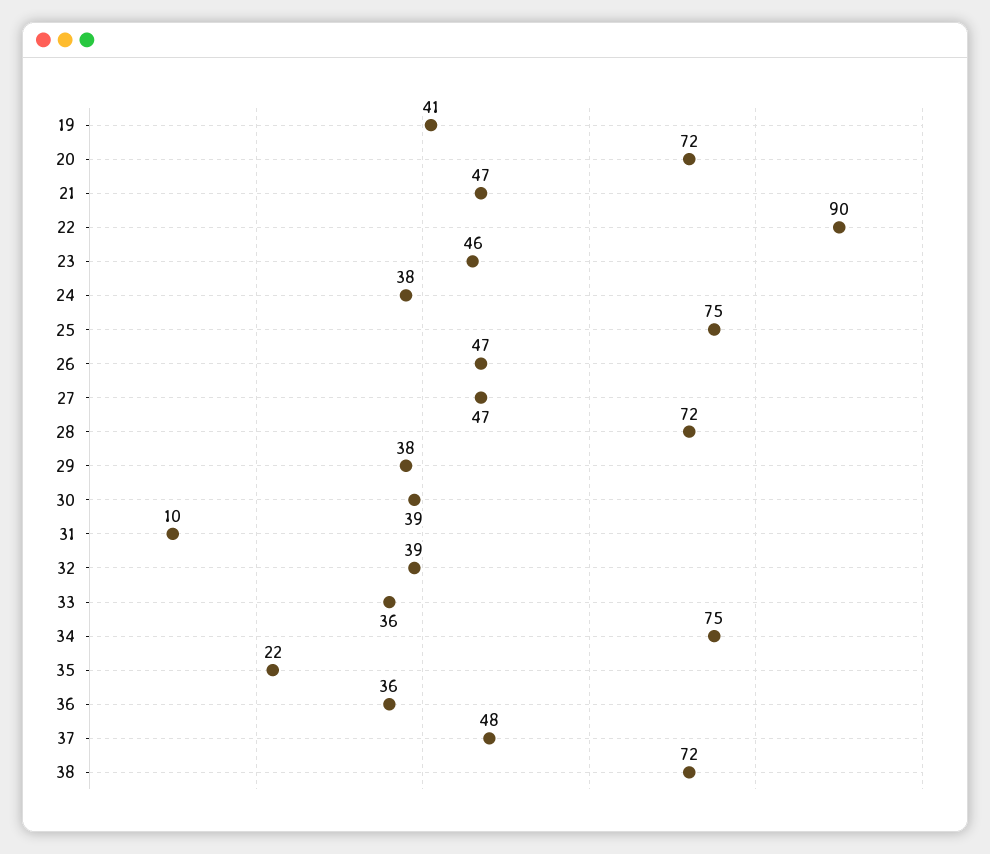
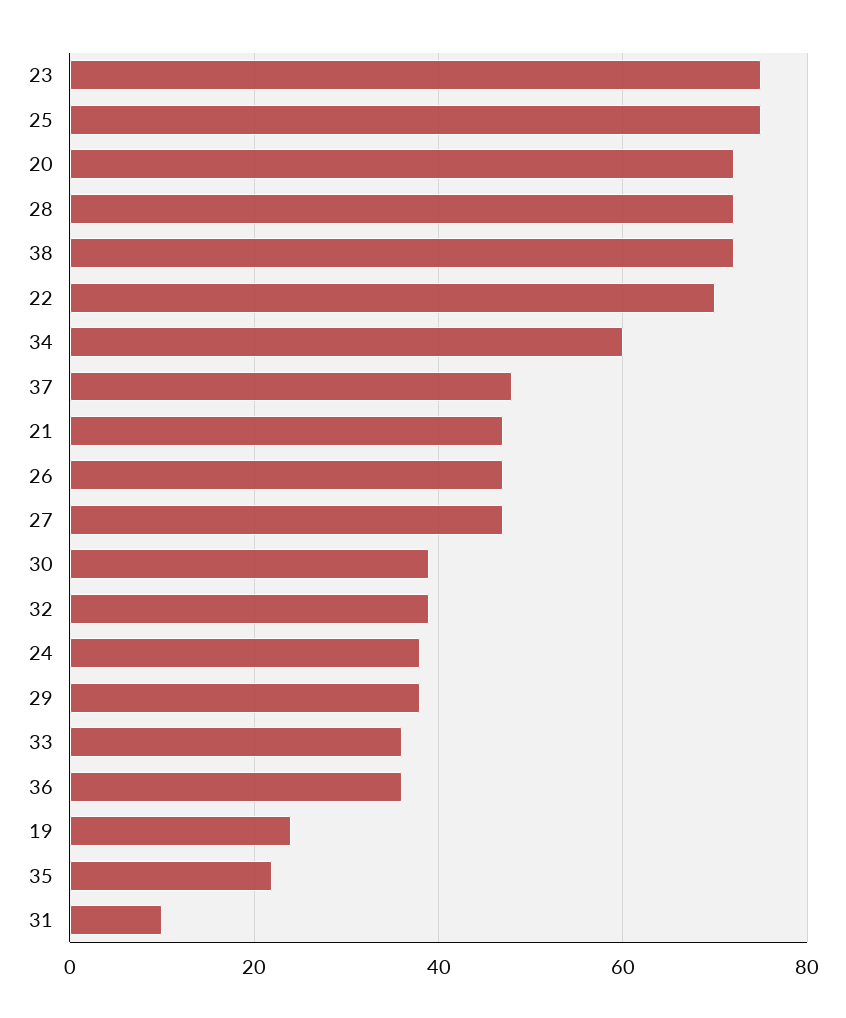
  {
-   "19": 41,
+   "19": 25,
    "20": 72,
    "21": 47,
-   "22": 90,
+   "22": 70,
-   "23": 46,
+   "23": 75,
    "24": 38,
    "25": 75,
    "26": 47,
    "27": 47,
    "28": 72,
    "29": 38,
    "30": 39,
    "31": 10,
    "32": 39,
    "33": 36,
-   "34": 75,
+   "34": 60,
    "35": 22,
    "36": 36,
    "37": 48,
    "38": 72
  }

